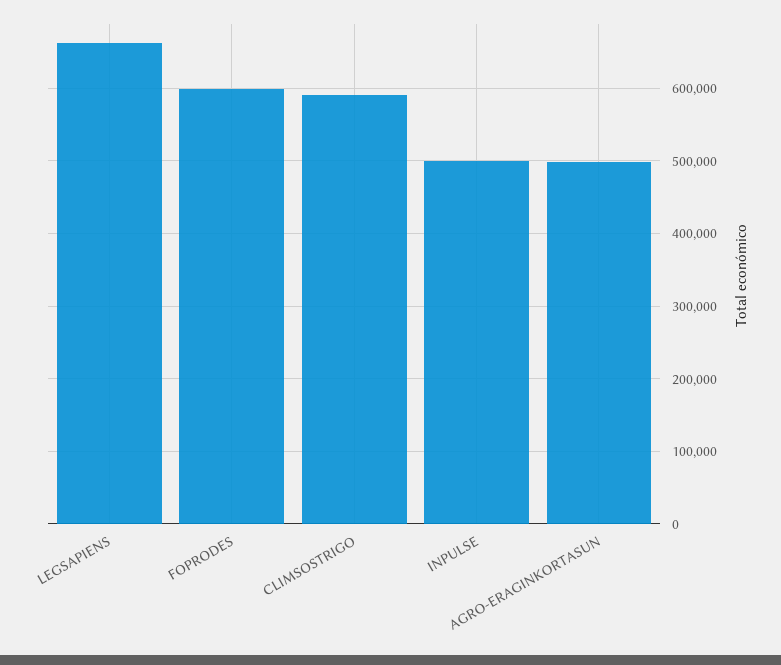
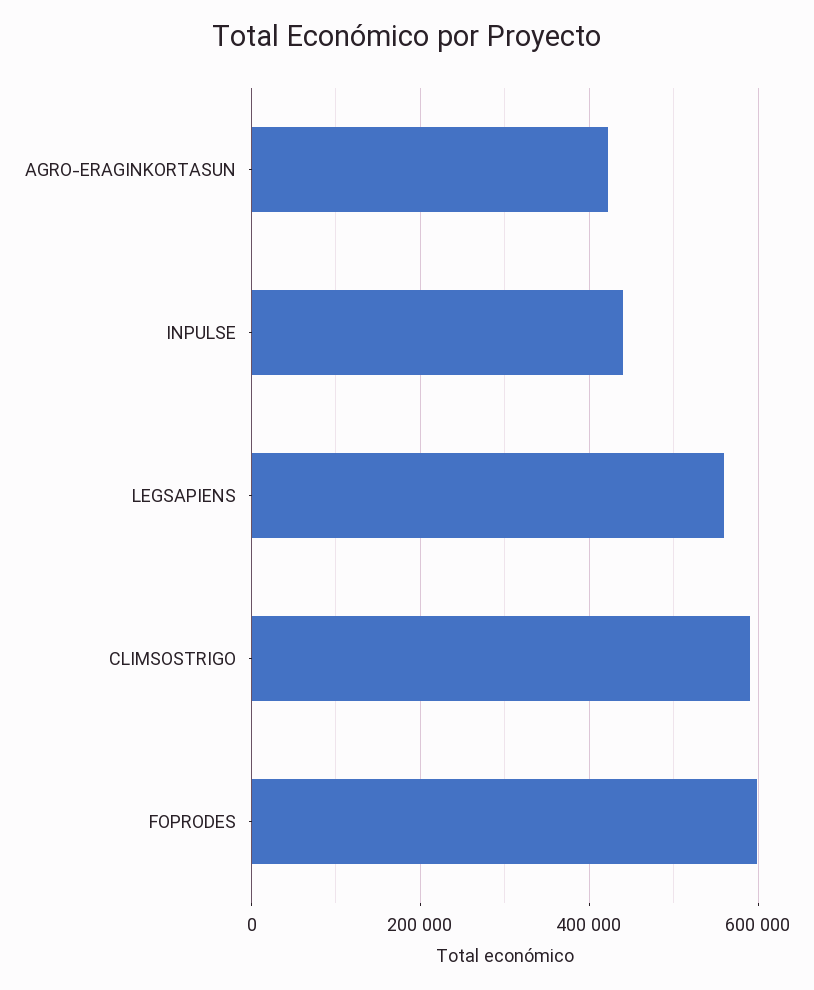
  {
-   "LEGSAPIENS": 660000,
+   "LEGSAPIENS": 560000,
    "FOPRODES": 600000,
    "CLIMSOSTRIGO": 590000,
-   "INPULSE": 500000,
+   "INPULSE": 440000,
-   "AGRO-ERAGINKORTASUN": 500000
+   "AGRO-ERAGINKORTASUN": 420000
  }

